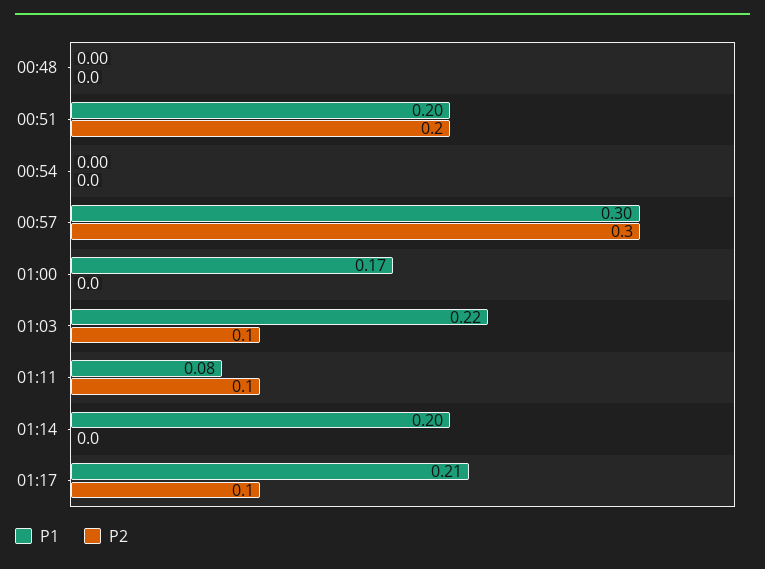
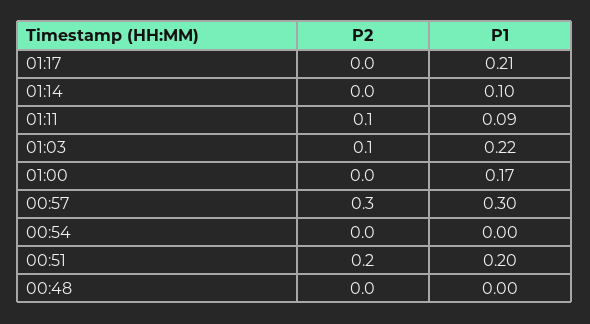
  {
    "P1": {
      "00:48": 0,
      "00:51": 0.2,
      "00:54": 0,
      "00:57": 0.3,
      "01:00": 0.17,
      "01:03": 0.22,
-     "01:11": 0.08,
+     "01:11": 0.09,
-     "01:14": 0.2,
+     "01:14": 0.1,
      "01:17": 0.21
    },
    "P2": {
      "00:48": 0,
      "00:51": 0.2,
      "00:54": 0,
      "00:57": 0.3,
      "01:00": 0,
      "01:03": 0.1,
      "01:11": 0.1,
      "01:14": 0,
-     "01:17": 0.1
+     "01:17": 0
    }
  }

